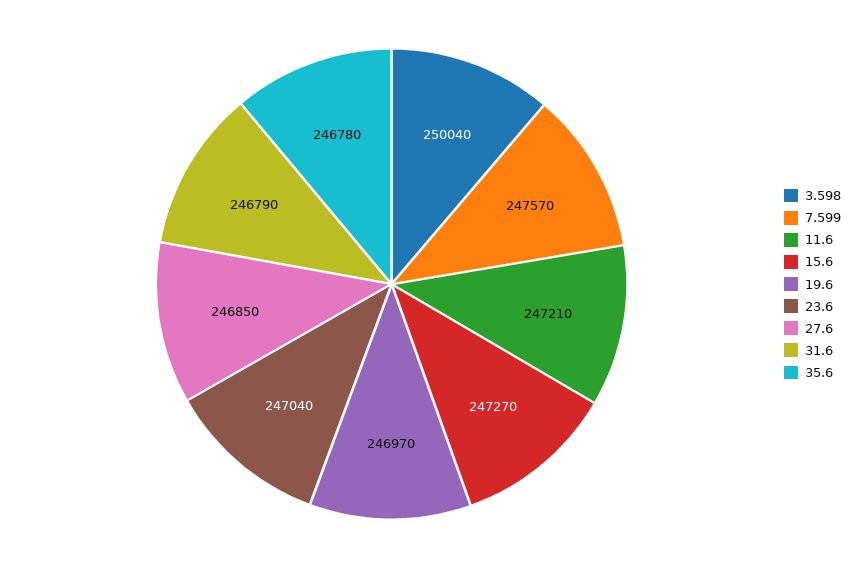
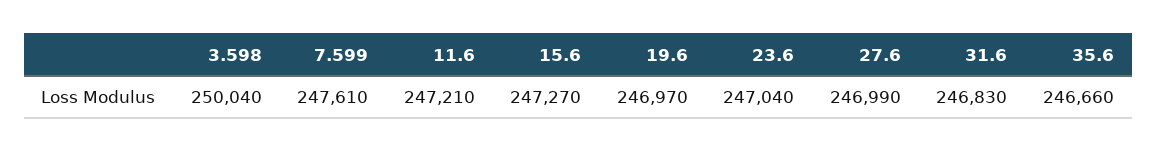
  {
    "3.598": 250040,
-   "7.599": 247570,
+   "7.599": 247610,
    "11.6": 247210,
    "15.6": 247270,
    "19.6": 246970,
    "23.6": 247040,
-   "27.6": 246850,
+   "27.6": 246990,
-   "31.6": 246790,
+   "31.6": 246830,
-   "35.6": 246780
+   "35.6": 246660
  }

